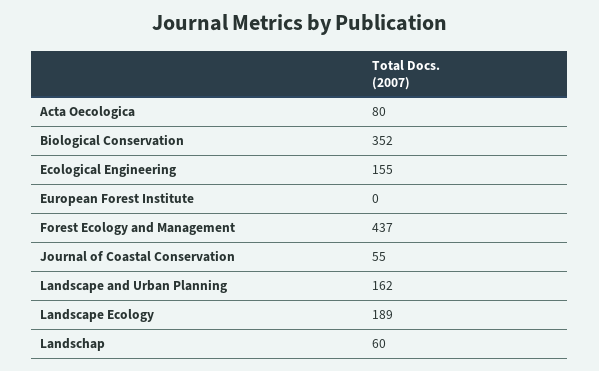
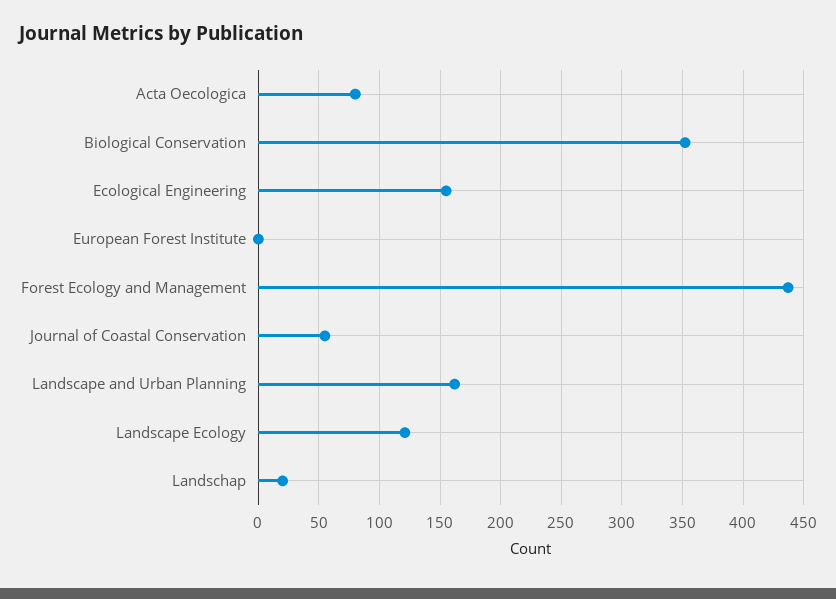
  {
    "Acta Oecologica": 80,
    "Biological Conservation": 352,
    "Ecological Engineering": 155,
    "European Forest Institute": 0,
    "Forest Ecology and Management": 437,
    "Journal of Coastal Conservation": 55,
    "Landscape and Urban Planning": 162,
-   "Landscape Ecology": 189,
+   "Landscape Ecology": 120,
-   "Landschap": 60
+   "Landschap": 20
  }

